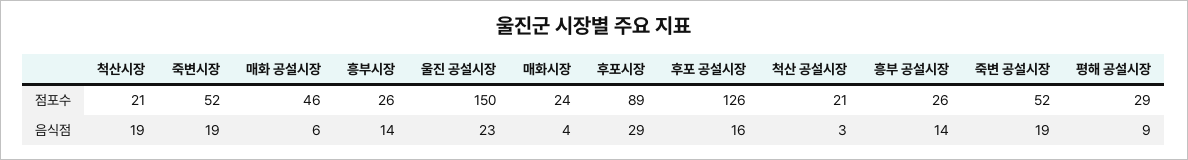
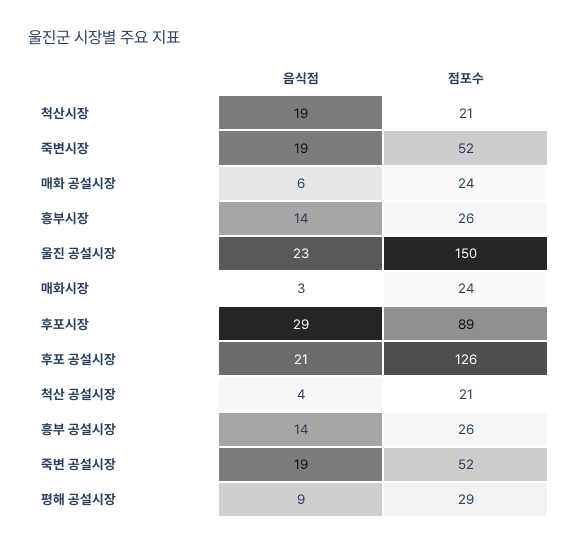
  {
    "척산시장": {
      "점포수": 21,
      "음식점": 19
    },
    "죽변시장": {
      "점포수": 52,
      "음식점": 19
    },
    "매화 공설시장": {
-     "점포수": 46,
+     "점포수": 24,
      "음식점": 6
    },
    "흥부시장": {
      "점포수": 26,
      "음식점": 14
    },
    "울진 공설시장": {
      "점포수": 150,
      "음식점": 23
    },
    "매화시장": {
      "점포수": 24,
-     "음식점": 4
+     "음식점": 3
    },
    "후포시장": {
      "점포수": 89,
      "음식점": 29
    },
    "후포 공설시장": {
      "점포수": 126,
-     "음식점": 16
+     "음식점": 21
    },
    "척산 공설시장": {
      "점포수": 21,
-     "음식점": 3
+     "음식점": 4
    },
    "흥부 공설시장": {
      "점포수": 26,
      "음식점": 14
    },
    "죽변 공설시장": {
      "점포수": 52,
      "음식점": 19
    },
    "평해 공설시장": {
      "점포수": 29,
      "음식점": 9
    }
  }

